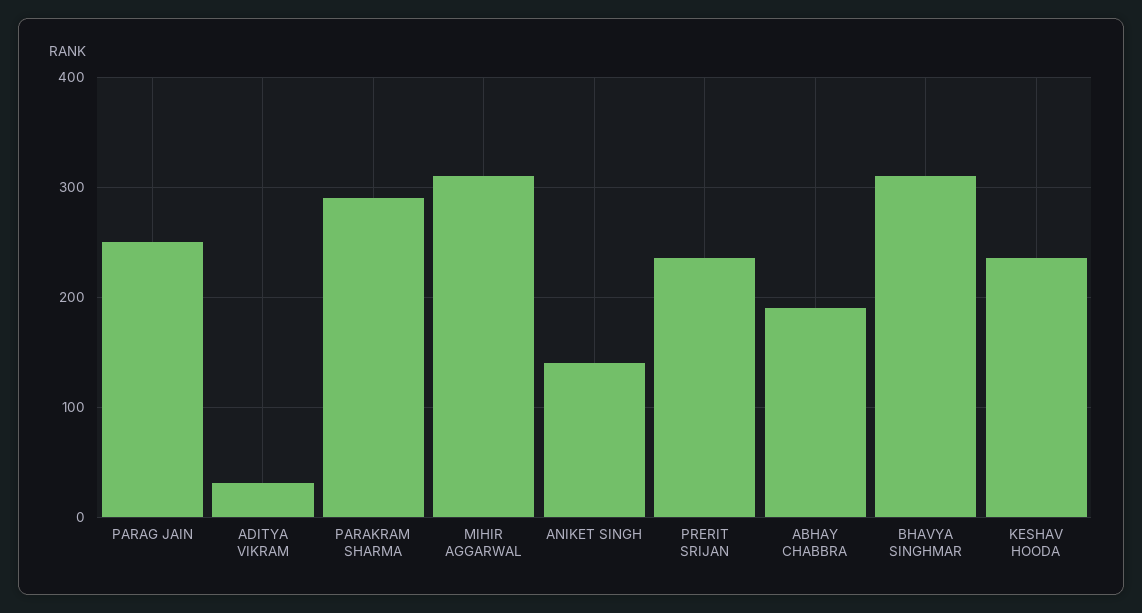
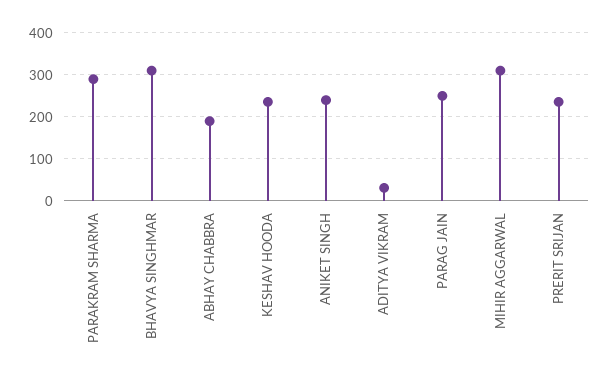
  {
    "PARAG JAIN": 250,
    "ADITYA VIKRAM": 30,
    "PARAKRAM SHARMA": 290,
    "MIHIR AGGARWAL": 310,
-   "ANIKET SINGH": 140,
+   "ANIKET SINGH": 240,
    "PRERIT SRIJAN": 240,
    "ABHAY CHABBRA": 190,
    "BHAVYA SINGHMAR": 310,
    "KESHAV HOODA": 240
  }

